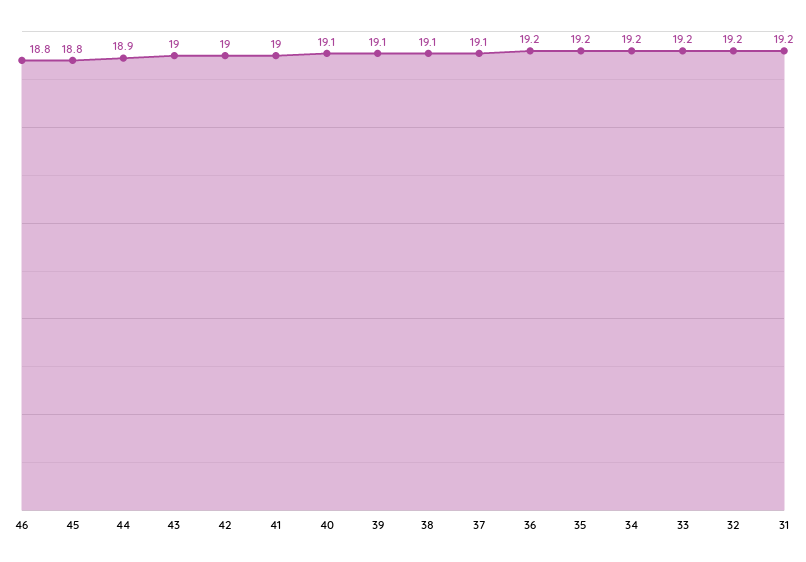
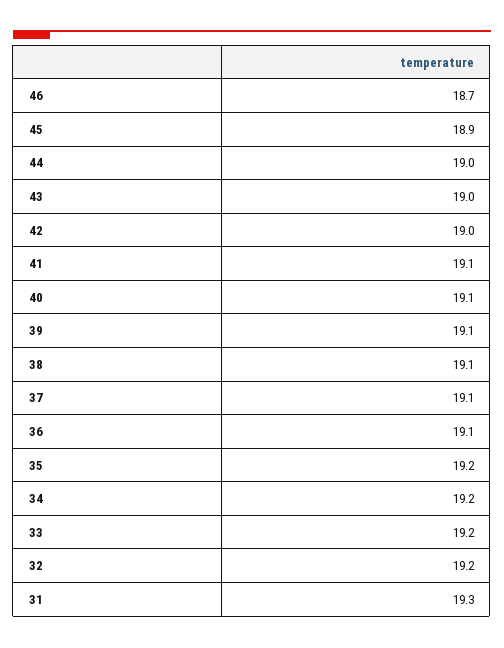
  {
-   "46": 18.8,
+   "46": 18.7,
-   "45": 18.8,
+   "45": 18.9,
-   "44": 18.9,
+   "44": 19,
    "43": 19,
    "42": 19,
-   "41": 19,
+   "41": 19.1,
    "40": 19.1,
    "39": 19.1,
    "38": 19.1,
    "37": 19.1,
-   "36": 19.2,
+   "36": 19.1,
    "35": 19.2,
    "34": 19.2,
    "33": 19.2,
    "32": 19.2,
-   "31": 19.2
+   "31": 19.3
  }

